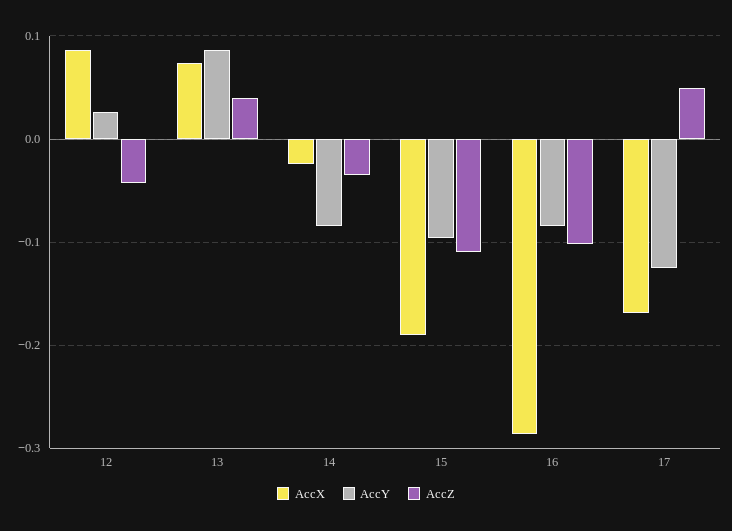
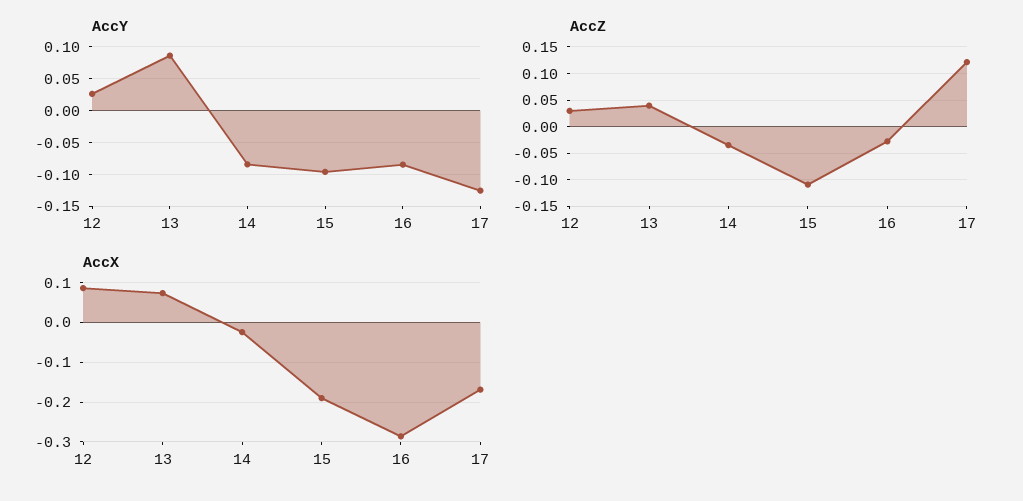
  {
    "AccX": {
      "12": 0.09,
      "13": 0.07,
      "14": -0.02,
      "15": -0.19,
      "16": -0.29,
      "17": -0.17
    },
    "AccY": {
      "12": 0.03,
      "13": 0.09,
      "14": -0.08,
      "15": -0.1,
      "16": -0.08,
      "17": -0.13
    },
    "AccZ": {
-     "12": -0.04,
+     "12": 0.025,
      "13": 0.04,
      "14": -0.03,
      "15": -0.11,
-     "16": -0.1,
+     "16": -0.025,
-     "17": 0.05
+     "17": 0.125
    }
  }

